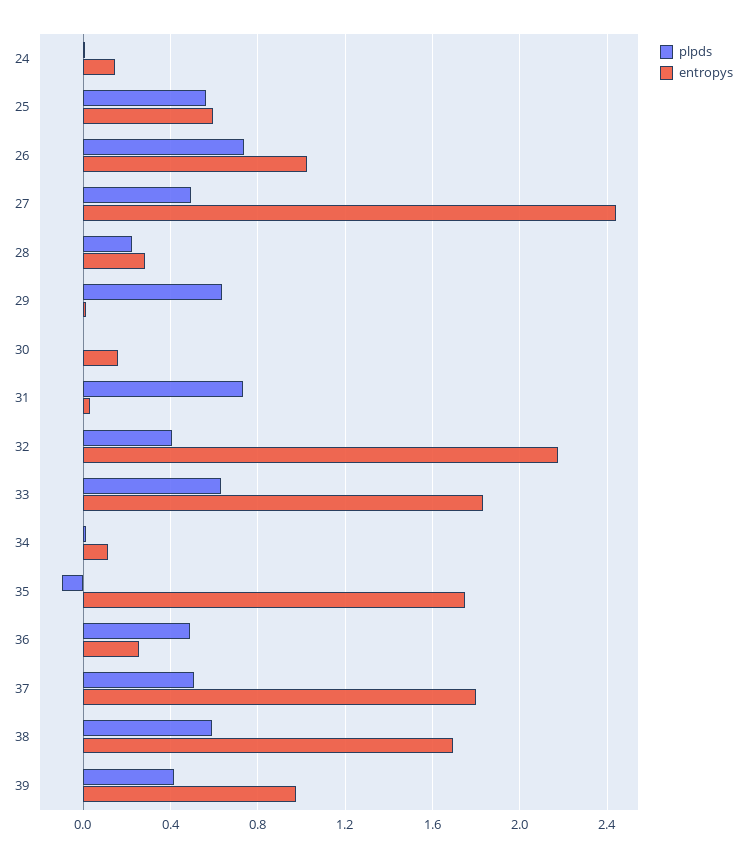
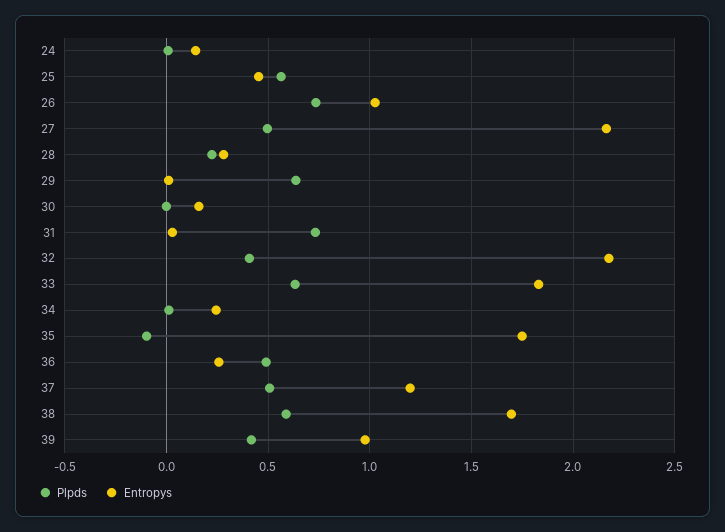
  {
    "plpds": {
      "24": 0,
      "25": 0.55,
      "26": 0.75,
      "27": 0.5,
      "28": 0.2,
      "29": 0.65,
      "30": 0,
      "31": 0.75,
      "32": 0.4,
      "33": 0.65,
      "34": 0,
      "35": -0.1,
      "36": 0.5,
      "37": 0.5,
      "38": 0.6,
      "39": 0.4
    },
    "entropys": {
      "24": 0.15,
-     "25": 0.6,
+     "25": 0.45,
      "26": 1.05,
-     "27": 2.45,
+     "27": 2.15,
      "28": 0.3,
      "29": 0,
      "30": 0.15,
      "31": 0.05,
      "32": 2.2,
      "33": 1.85,
-     "34": 0.1,
+     "34": 0.25,
      "35": 1.75,
      "36": 0.25,
-     "37": 1.8,
+     "37": 1.2,
      "38": 1.7,
      "39": 1
    }
  }

